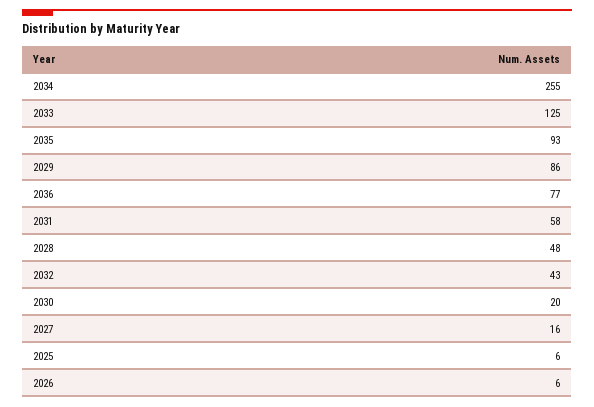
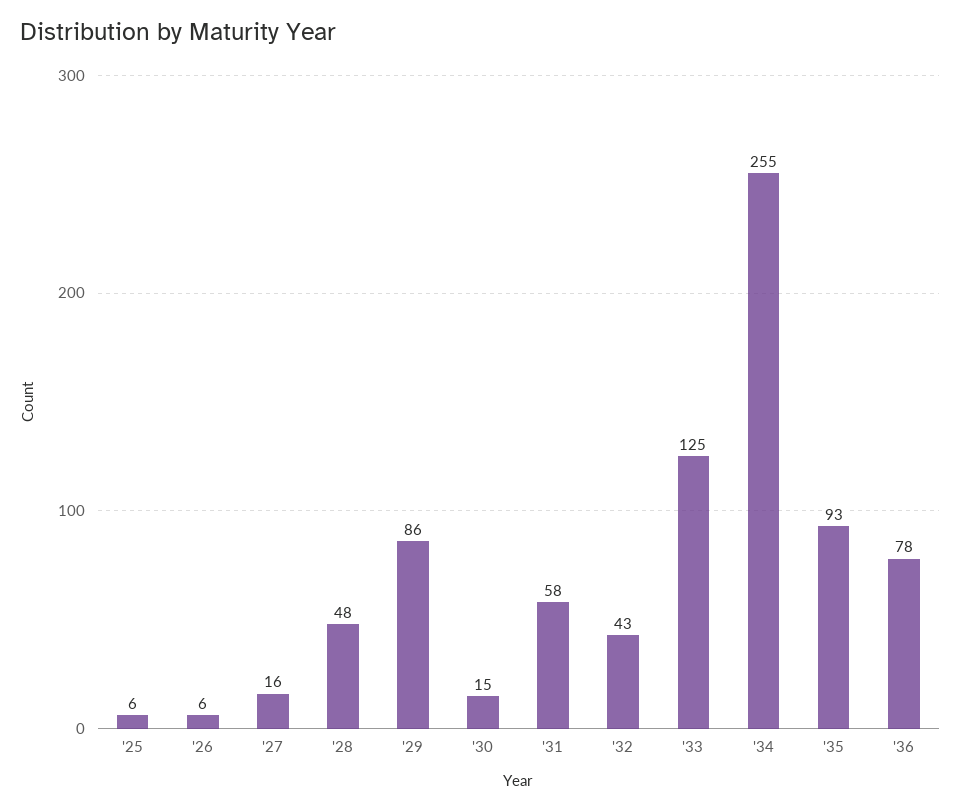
  {
    "2034": 255,
    "2033": 125,
    "2035": 93,
    "2029": 86,
-   "2036": 77,
+   "2036": 78,
    "2031": 58,
    "2028": 48,
    "2032": 43,
-   "2030": 20,
+   "2030": 15,
    "2027": 16,
    "2025": 6,
    "2026": 6
  }

